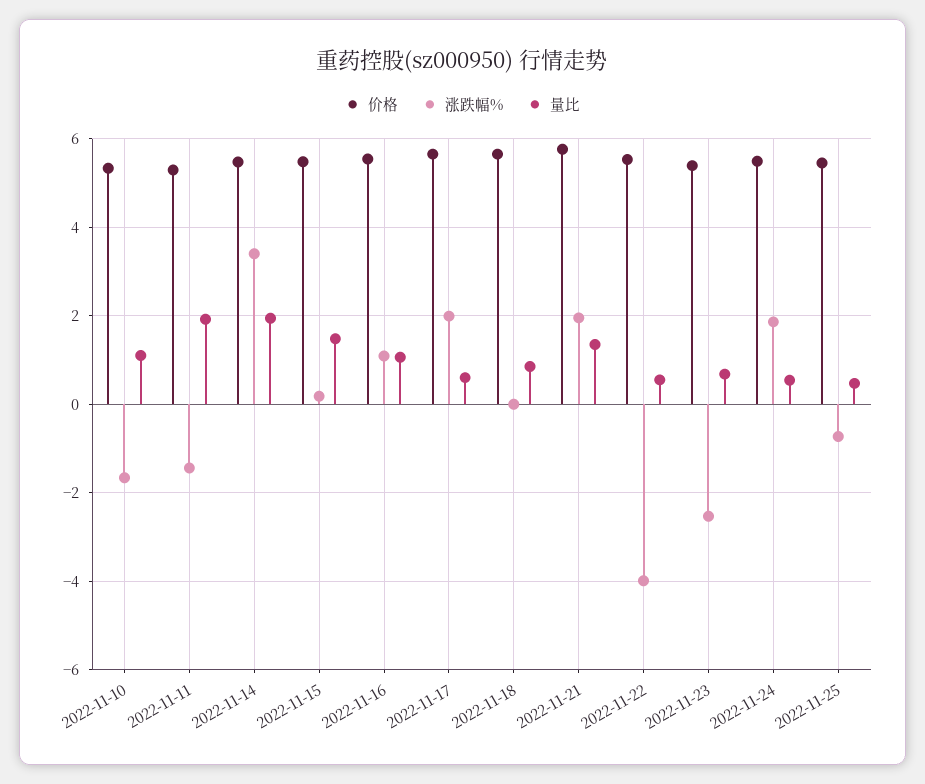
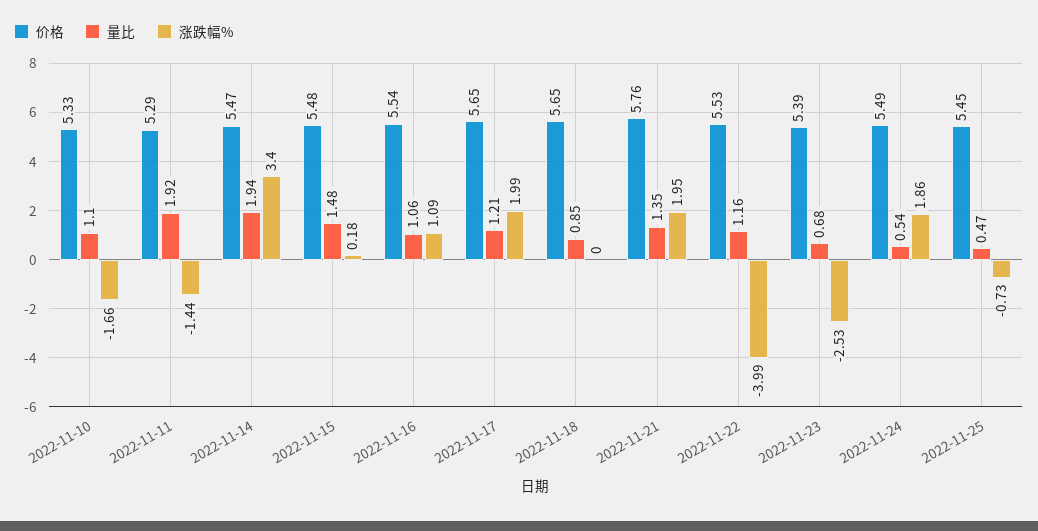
  {
    "价格": {
      "2022-11-10": 5.33,
      "2022-11-11": 5.29,
      "2022-11-14": 5.47,
      "2022-11-15": 5.48,
      "2022-11-16": 5.54,
      "2022-11-17": 5.65,
      "2022-11-18": 5.65,
      "2022-11-21": 5.76,
      "2022-11-22": 5.53,
      "2022-11-23": 5.39,
      "2022-11-24": 5.49,
      "2022-11-25": 5.45
    },
    "涨跌幅%": {
      "2022-11-10": -1.66,
      "2022-11-11": -1.44,
      "2022-11-14": 3.4,
      "2022-11-15": 0.18,
      "2022-11-16": 1.09,
      "2022-11-17": 1.99,
      "2022-11-18": 0,
      "2022-11-21": 1.95,
      "2022-11-22": -3.99,
      "2022-11-23": -2.53,
      "2022-11-24": 1.86,
      "2022-11-25": -0.73
    },
    "量比": {
      "2022-11-10": 1.1,
      "2022-11-11": 1.92,
      "2022-11-14": 1.94,
      "2022-11-15": 1.48,
      "2022-11-16": 1.06,
-     "2022-11-17": 0.6,
+     "2022-11-17": 1.21,
      "2022-11-18": 0.85,
      "2022-11-21": 1.35,
-     "2022-11-22": 0.6,
+     "2022-11-22": 1.16,
      "2022-11-23": 0.68,
      "2022-11-24": 0.54,
      "2022-11-25": 0.47
    }
  }

